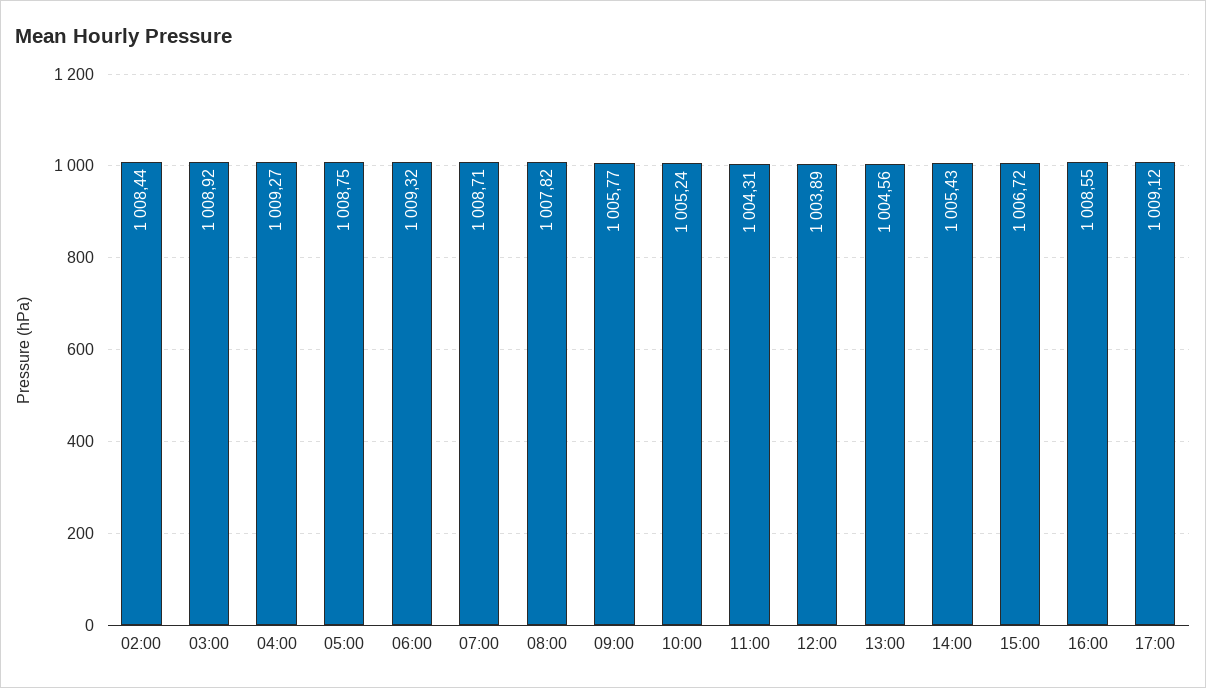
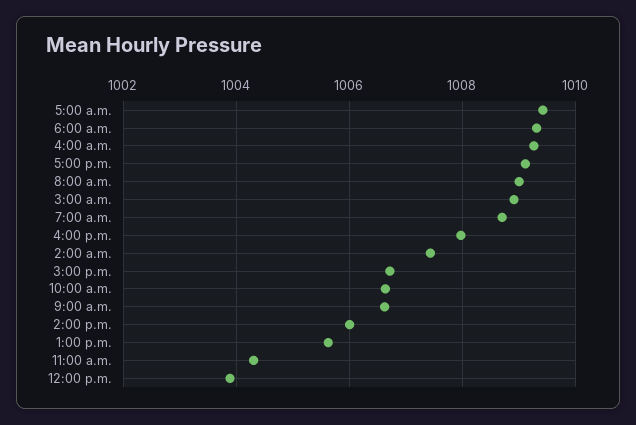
  {
-   "02:00": 1008.44,
+   "02:00": 1007.4,
    "03:00": 1008.92,
    "04:00": 1009.27,
-   "05:00": 1008.75,
+   "05:00": 1009.4,
    "06:00": 1009.32,
    "07:00": 1008.71,
-   "08:00": 1007.82,
+   "08:00": 1009,
-   "09:00": 1005.77,
+   "09:00": 1006.6,
-   "10:00": 1005.24,
+   "10:00": 1006.6,
    "11:00": 1004.31,
    "12:00": 1003.89,
-   "13:00": 1004.56,
+   "13:00": 1005.6,
-   "14:00": 1005.43,
+   "14:00": 1006,
    "15:00": 1006.72,
-   "16:00": 1008.55,
+   "16:00": 1008,
    "17:00": 1009.12
  }

